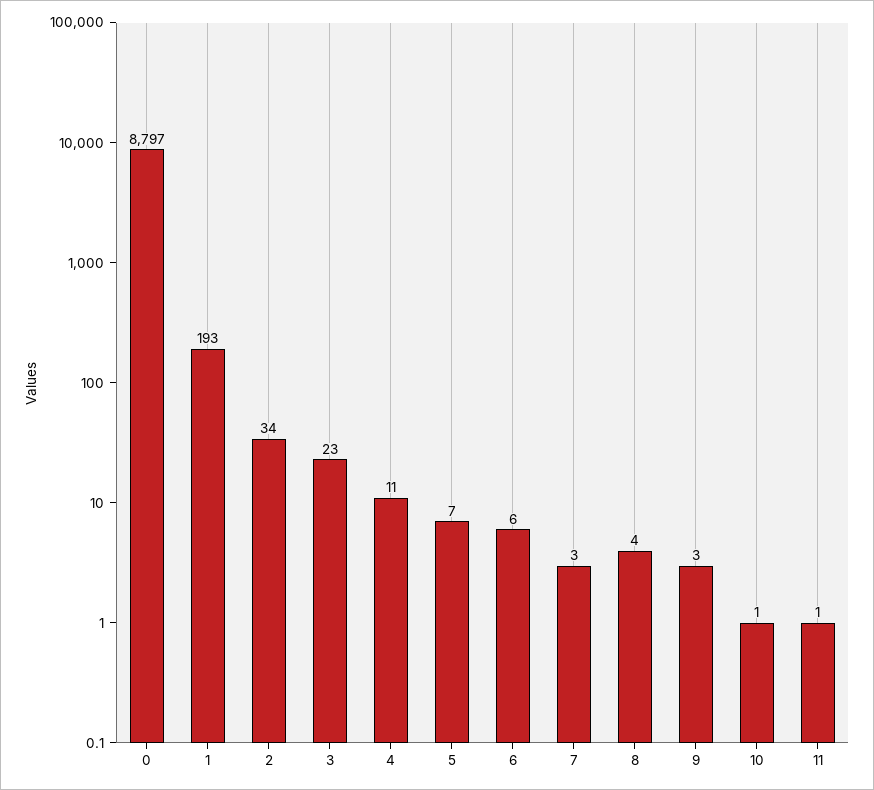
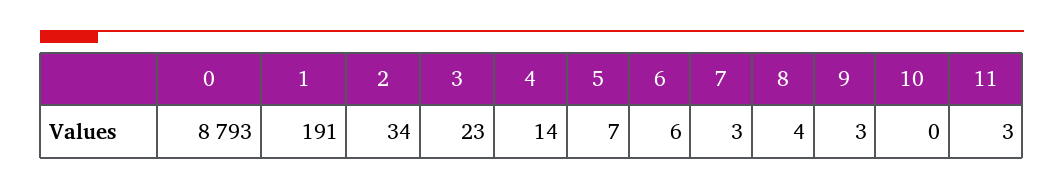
  {
-   "0": 8797,
+   "0": 8793,
-   "1": 193,
+   "1": 191,
    "2": 34,
    "3": 23,
-   "4": 11,
+   "4": 14,
    "5": 7,
    "6": 6,
    "7": 3,
    "8": 4,
    "9": 3,
-   "10": 1,
+   "10": 0,
-   "11": 1
+   "11": 3
  }

